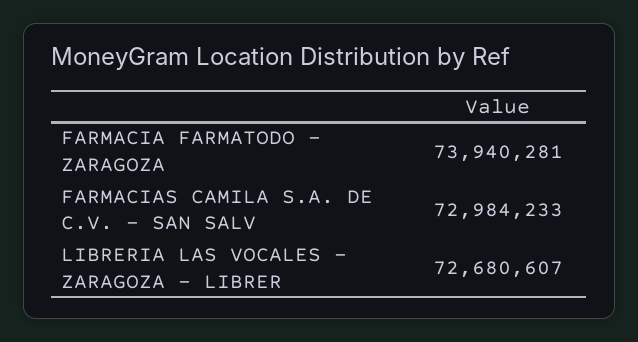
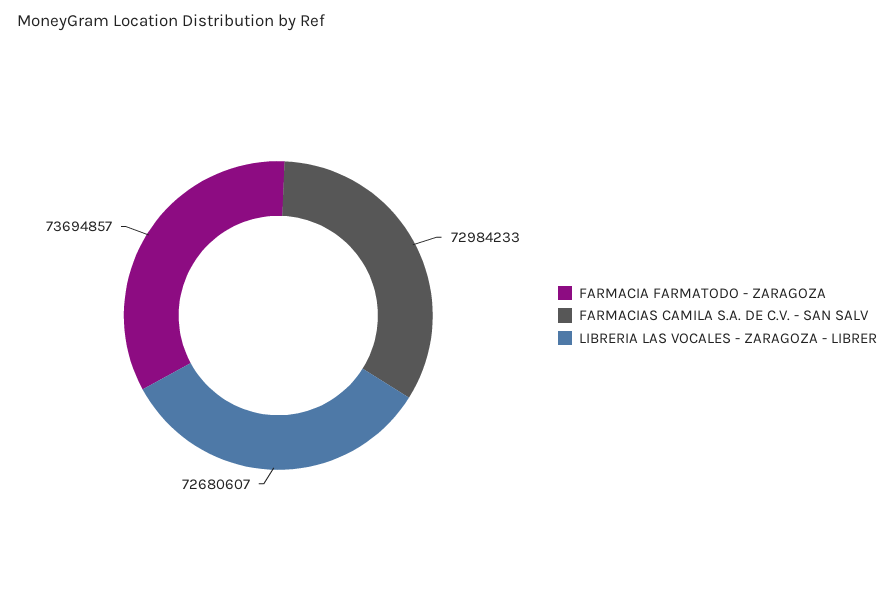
  {
-   "FARMACIA FARMATODO - ZARAGOZA": 73940281,
+   "FARMACIA FARMATODO - ZARAGOZA": 73694857,
    "FARMACIAS CAMILA S.A. DE C.V. - SAN SALV": 72984233,
    "LIBRERIA LAS VOCALES - ZARAGOZA - LIBRER": 72680607
  }

